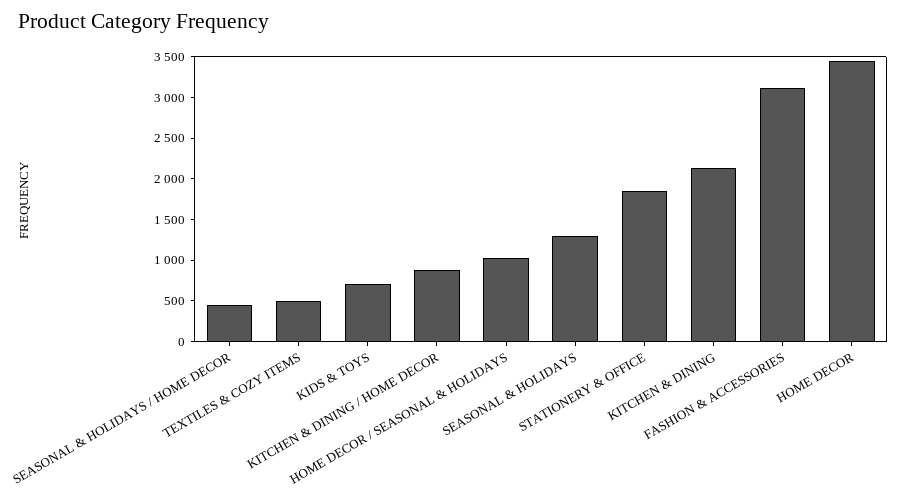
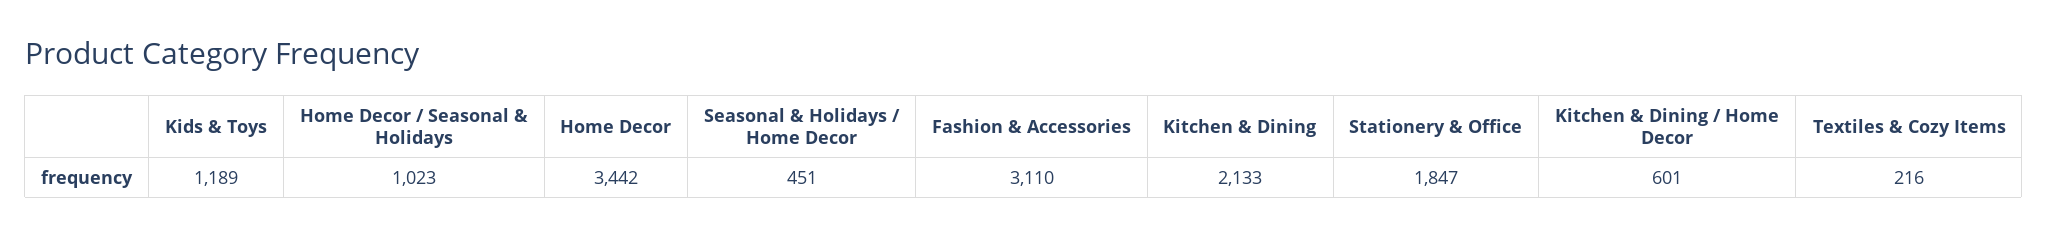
  {
    "SEASONAL & HOLIDAYS / HOME DECOR": 451,
-   "TEXTILES & COZY ITEMS": 500,
+   "TEXTILES & COZY ITEMS": 216,
-   "KIDS & TOYS": 700,
+   "KIDS & TOYS": 1189,
-   "KITCHEN & DINING / HOME DECOR": 900,
+   "KITCHEN & DINING / HOME DECOR": 601,
    "HOME DECOR / SEASONAL & HOLIDAYS": 1023,
-   "SEASONAL & HOLIDAYS": 1300,
    "STATIONERY & OFFICE": 1847,
    "KITCHEN & DINING": 2133,
    "FASHION & ACCESSORIES": 3110,
    "HOME DECOR": 3442
  }

